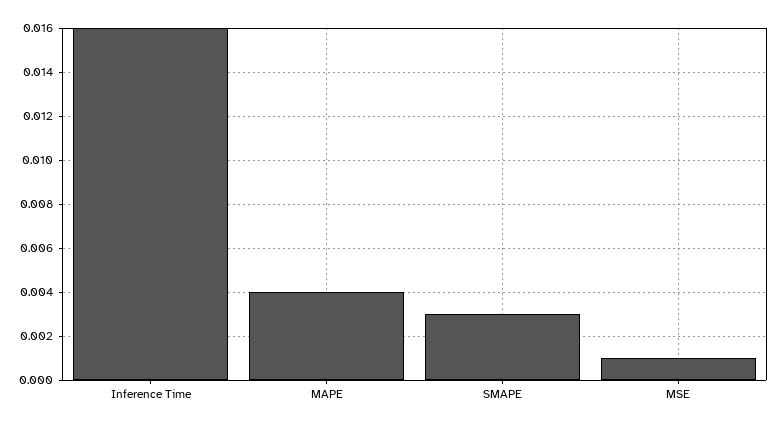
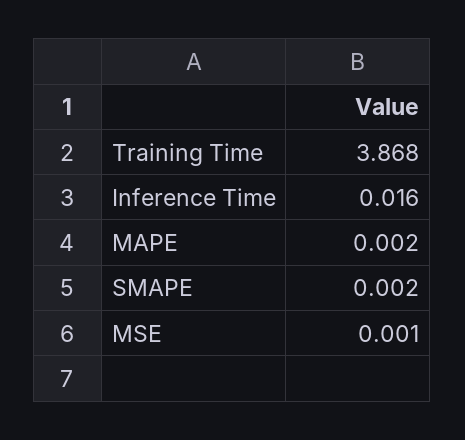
  {
    "Inference Time": 0.016,
-   "MAPE": 0.004,
+   "MAPE": 0.002,
-   "SMAPE": 0.003,
+   "SMAPE": 0.002,
-   "MSE": 0.001
+   "MSE": 0.001,
+   "Training Time": 3.868
  }

